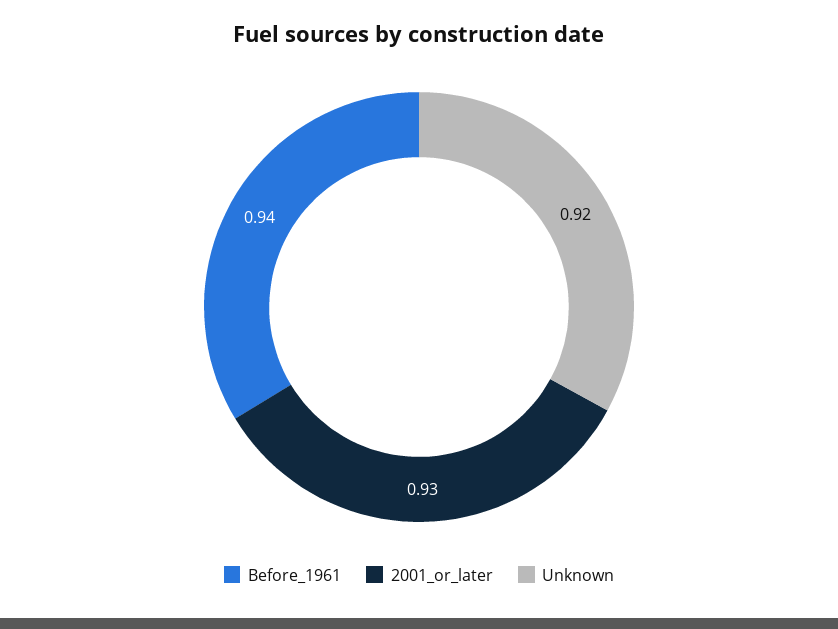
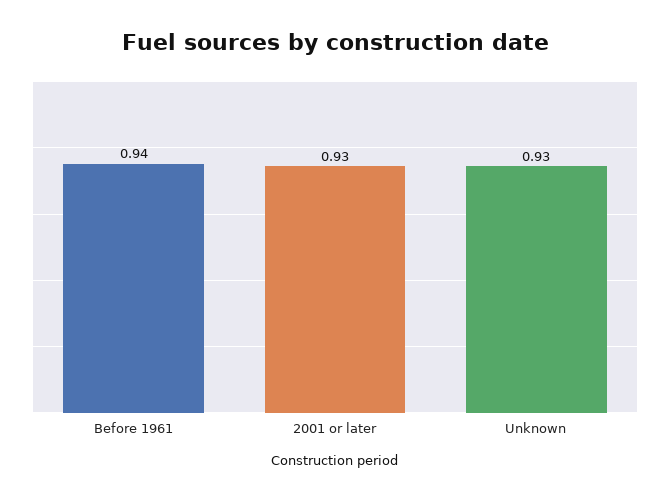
  {
    "Before_1961": 0.94,
    "2001_or_later": 0.93,
-   "Unknown": 0.92
+   "Unknown": 0.93
  }

